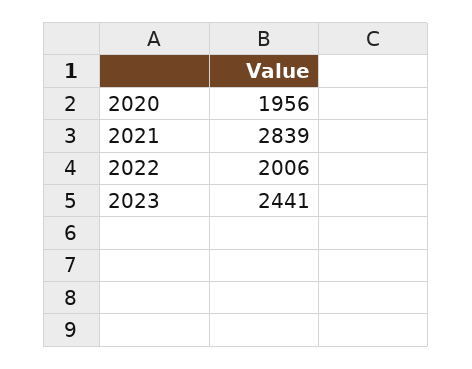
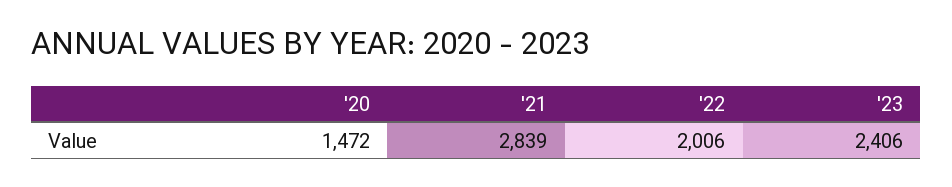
  {
-   "2020": 1956,
+   "2020": 1472,
    "2021": 2839,
    "2022": 2006,
-   "2023": 2441
+   "2023": 2406
  }

